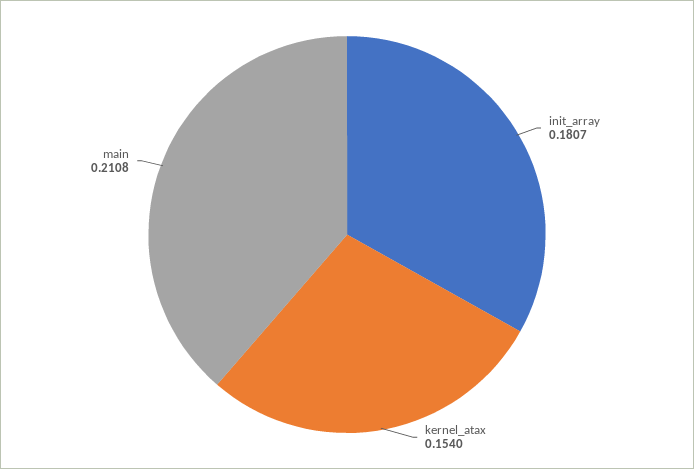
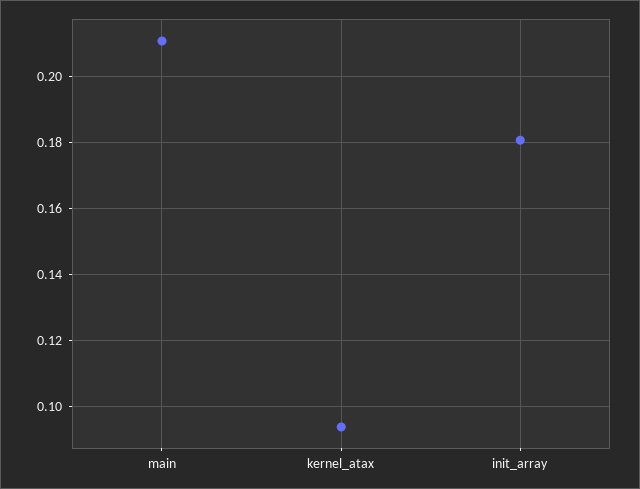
  {
    "init_array": 0.1807,
-   "kernel_atax": 0.154,
+   "kernel_atax": 0.094,
    "main": 0.2108
  }

